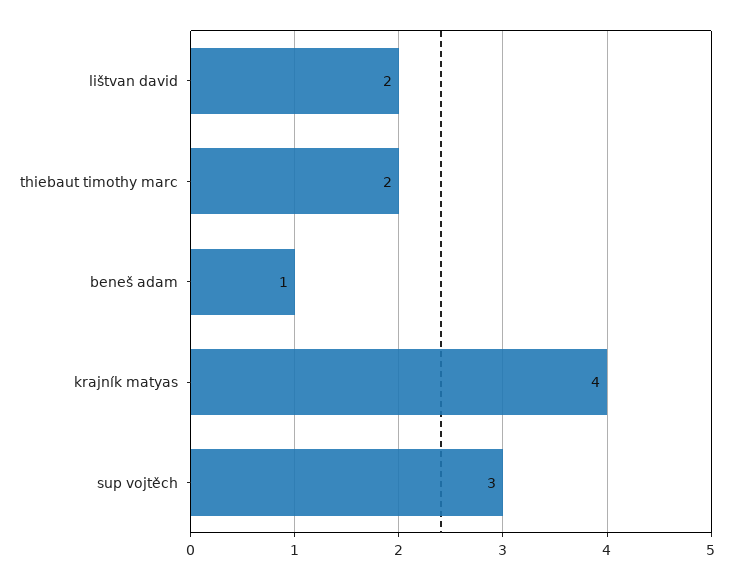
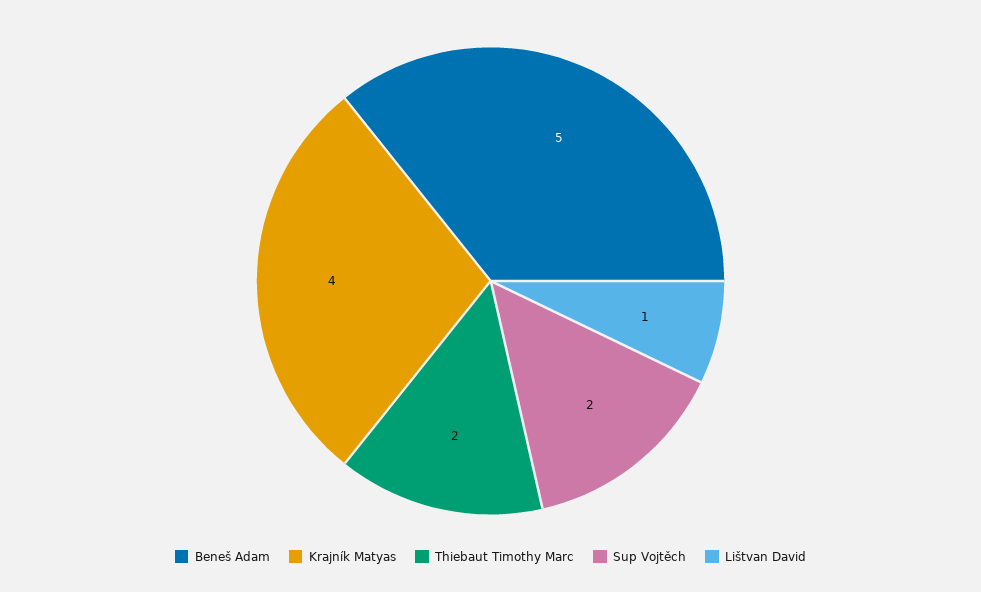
  {
-   "lištvan david": 2,
+   "lištvan david": 1,
    "thiebaut timothy marc": 2,
-   "beneš adam": 1,
+   "beneš adam": 5,
    "krajník matyas": 4,
-   "sup vojtěch": 3
+   "sup vojtěch": 2
  }

